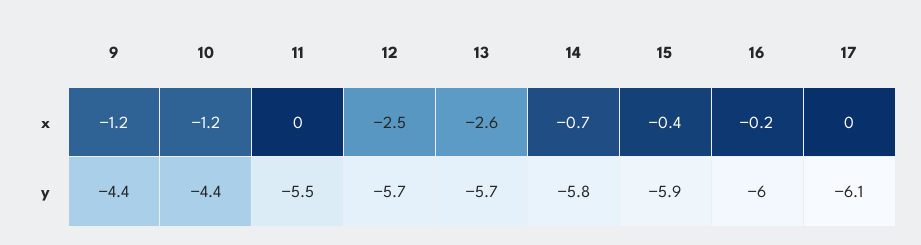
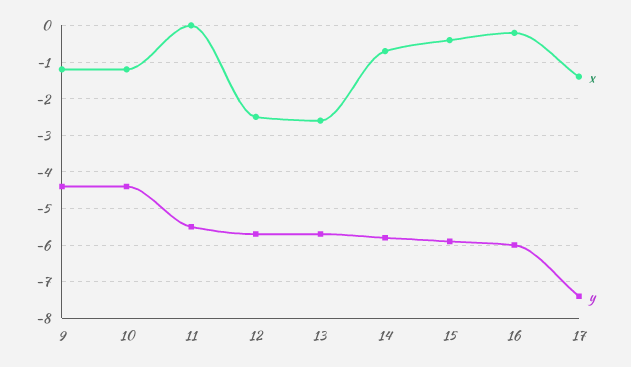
  {
    "x": {
      "9": -1.2,
      "10": -1.2,
      "11": 0,
      "12": -2.5,
      "13": -2.6,
      "14": -0.7,
      "15": -0.4,
      "16": -0.2,
-     "17": 0
+     "17": -1.5
    },
    "y": {
      "9": -4.4,
      "10": -4.4,
      "11": -5.5,
      "12": -5.7,
      "13": -5.7,
      "14": -5.8,
      "15": -5.9,
      "16": -6,
-     "17": -6.1
+     "17": -7.5
    }
  }

